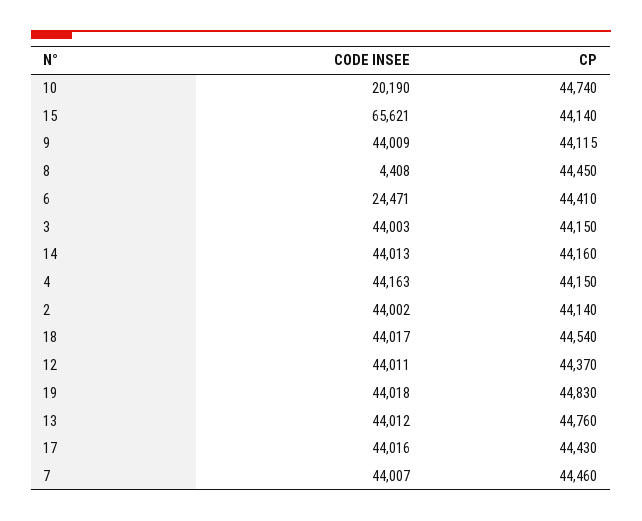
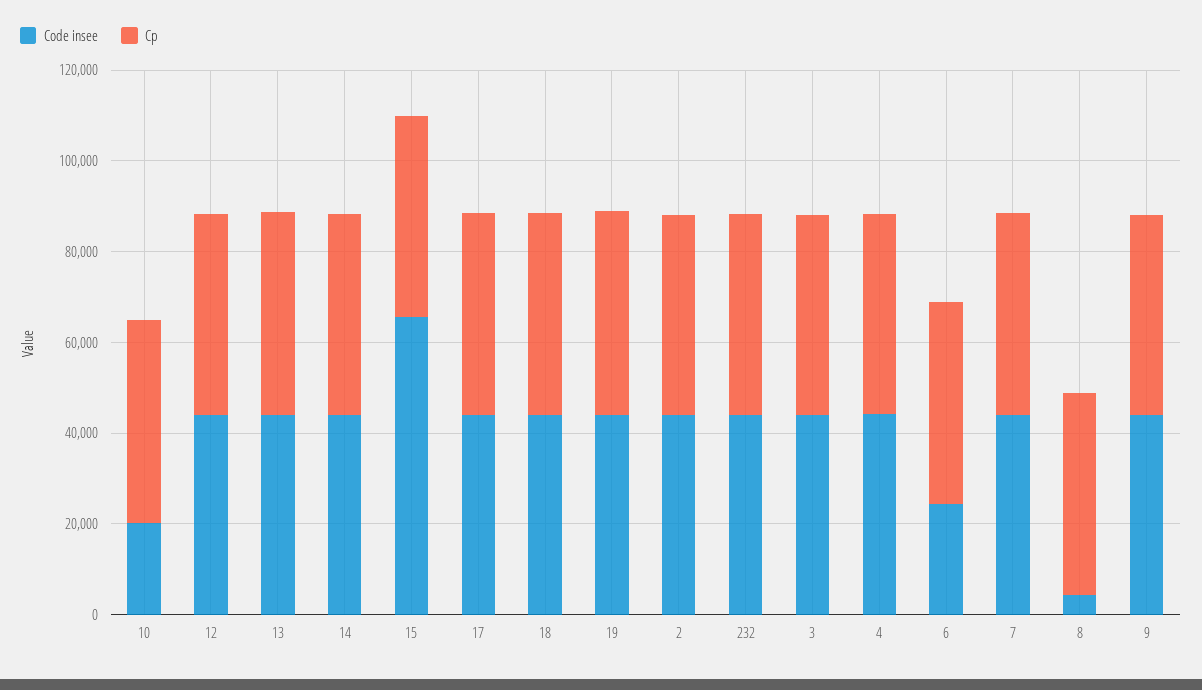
  {
    "CODE INSEE": {
      "10": 20190,
      "15": 65621,
      "9": 44009,
      "8": 4408,
      "6": 24471,
      "3": 44003,
      "14": 44013,
      "4": 44163,
      "2": 44002,
      "18": 44017,
      "12": 44011,
      "19": 44018,
      "13": 44012,
      "17": 44016,
-     "7": 44007
+     "7": 44007,
+     "232": 45000
    },
    "CP": {
      "10": 44740,
      "15": 44140,
      "9": 44115,
      "8": 44450,
      "6": 44410,
      "3": 44150,
      "14": 44160,
      "4": 44150,
      "2": 44140,
      "18": 44540,
      "12": 44370,
      "19": 44830,
      "13": 44760,
      "17": 44430,
-     "7": 44460
+     "7": 44460,
+     "232": 45000
    }
  }

